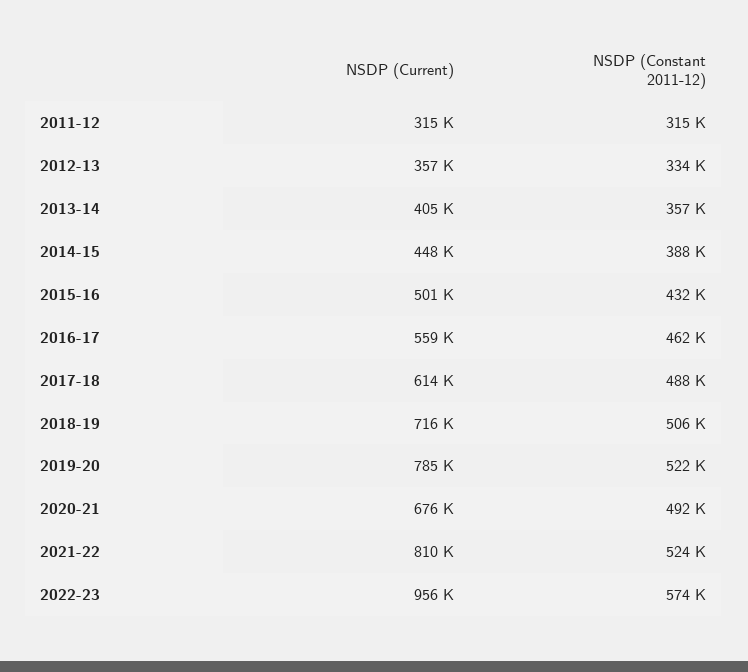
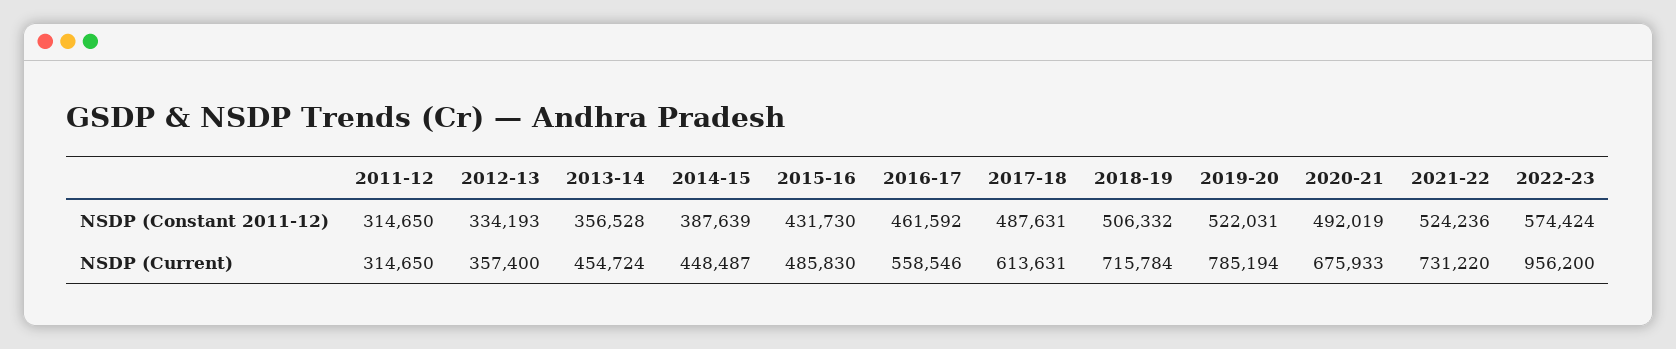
  {
    "NSDP (Current)": {
      "2011-12": 314650,
      "2012-13": 357400,
-     "2013-14": 405000,
+     "2013-14": 454724,
      "2014-15": 448487,
-     "2015-16": 501000,
+     "2015-16": 485830,
      "2016-17": 558546,
      "2017-18": 613631,
      "2018-19": 715784,
      "2019-20": 785194,
      "2020-21": 675933,
-     "2021-22": 810000,
+     "2021-22": 731220,
      "2022-23": 956200
    },
    "NSDP (Constant 2011-12)": {
      "2011-12": 314650,
      "2012-13": 334193,
      "2013-14": 356528,
      "2014-15": 387639,
      "2015-16": 431730,
      "2016-17": 461592,
      "2017-18": 487631,
      "2018-19": 506332,
      "2019-20": 522031,
      "2020-21": 492019,
      "2021-22": 524236,
      "2022-23": 574424
    }
  }

